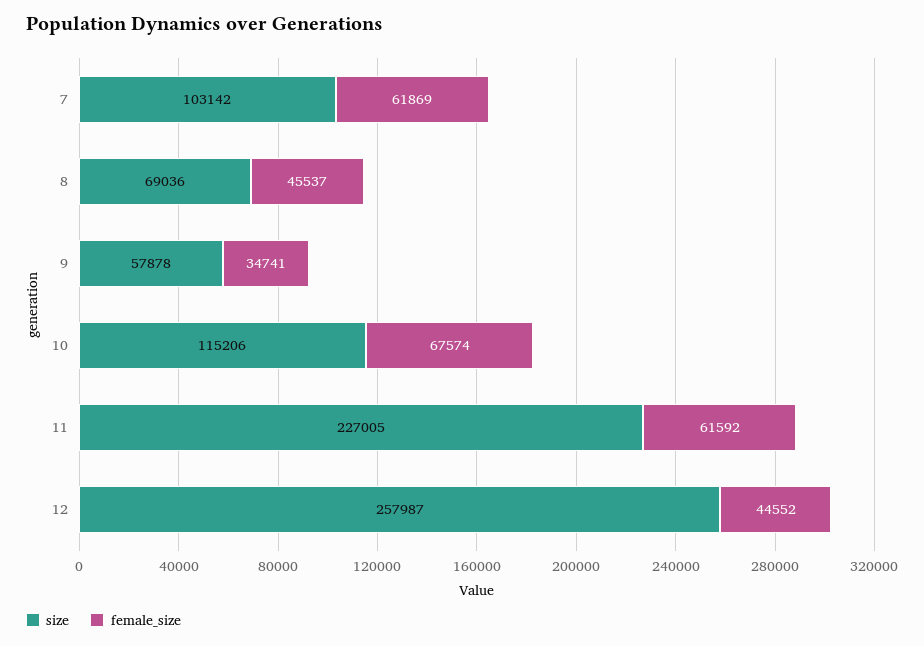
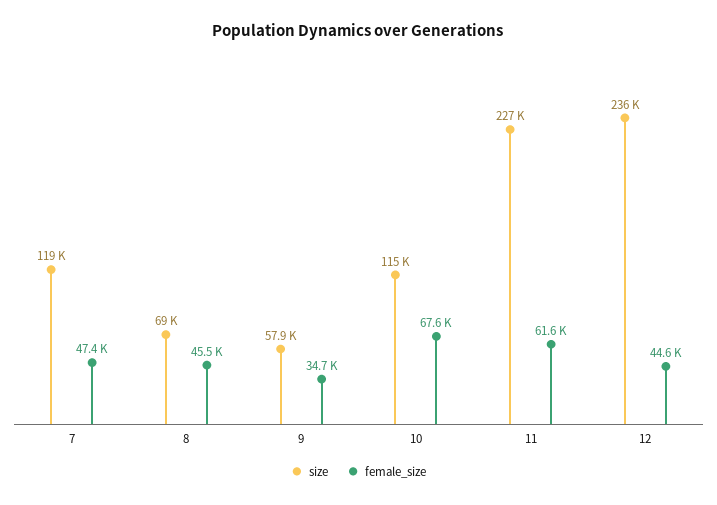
  {
    "size": {
-     "7": 103142,
+     "7": 119000,
      "8": 69036,
      "9": 57878,
      "10": 115206,
      "11": 227005,
-     "12": 257987
+     "12": 236000
    },
    "female_size": {
-     "7": 61869,
+     "7": 47400,
      "8": 45537,
      "9": 34741,
      "10": 67574,
      "11": 61592,
      "12": 44552
    }
  }

